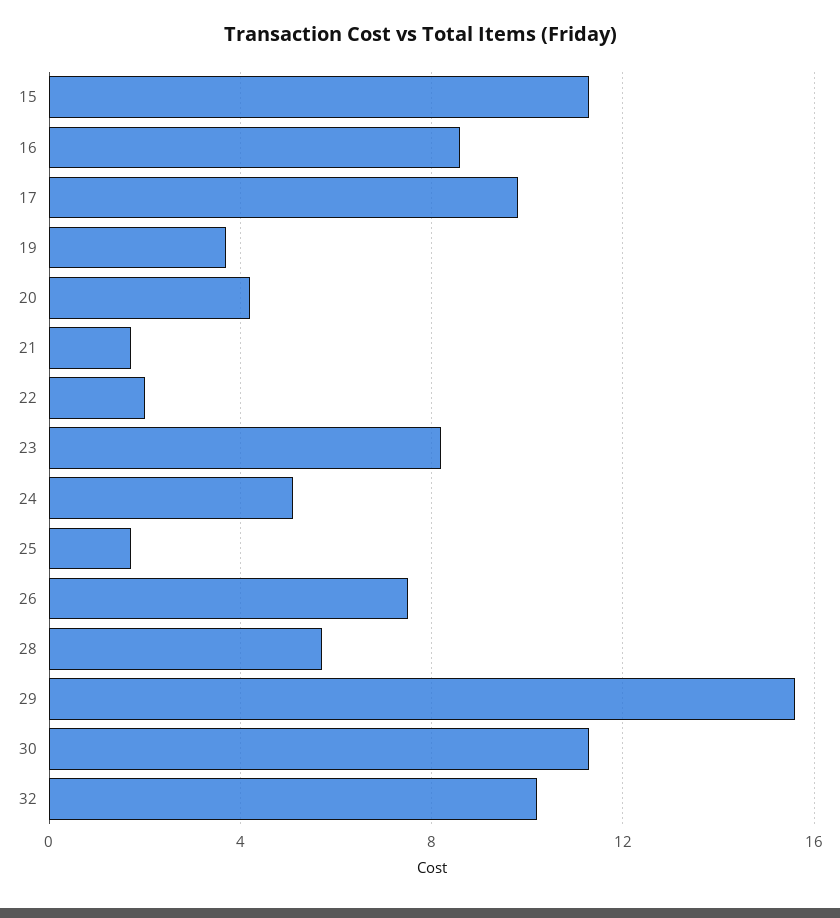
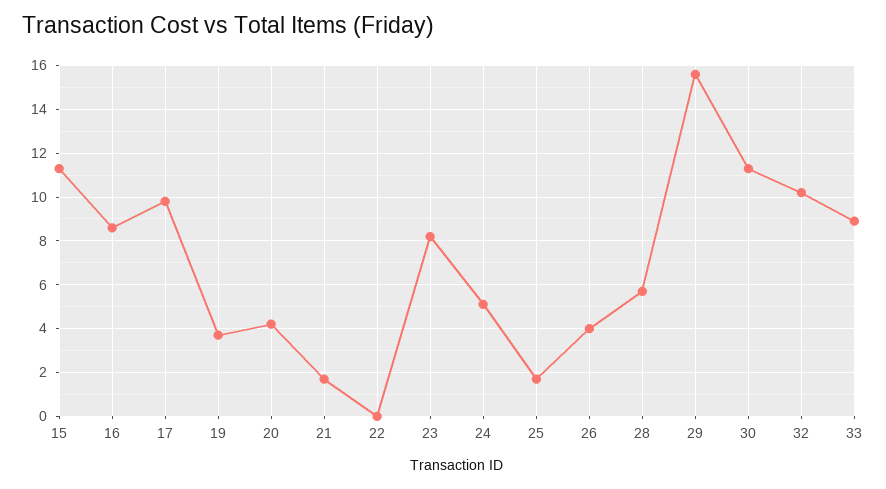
  {
    "15": 11.5,
    "16": 8.5,
    "17": 10,
    "19": 3.5,
    "20": 4,
    "21": 1.5,
-   "22": 2,
+   "22": 0,
    "23": 8,
    "24": 5,
    "25": 1.5,
-   "26": 7.5,
+   "26": 4,
    "28": 5.5,
    "29": 15.5,
    "30": 11.5,
-   "32": 10
+   "32": 10,
+   "33": 9
  }

